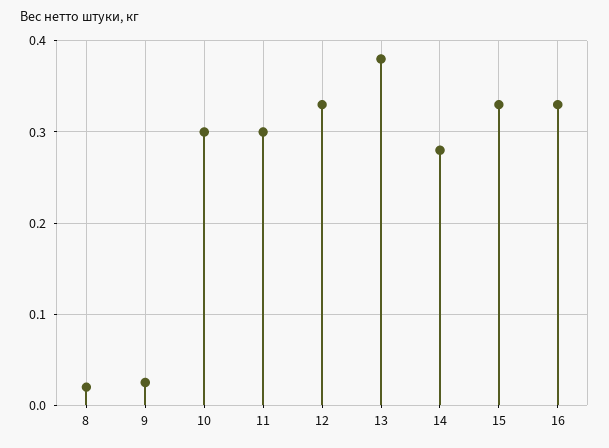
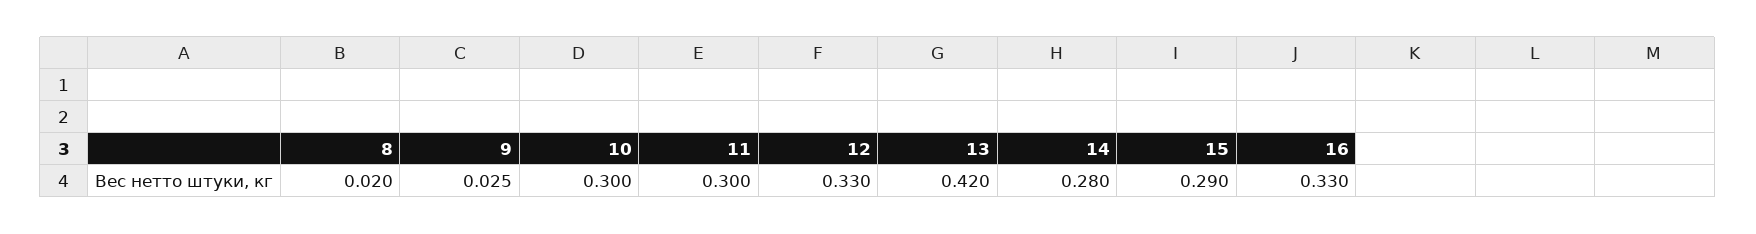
  {
    "8": 0.02,
    "9": 0.025,
    "10": 0.3,
    "11": 0.3,
    "12": 0.33,
-   "13": 0.38,
+   "13": 0.42,
    "14": 0.28,
-   "15": 0.33,
+   "15": 0.29,
    "16": 0.33
  }

